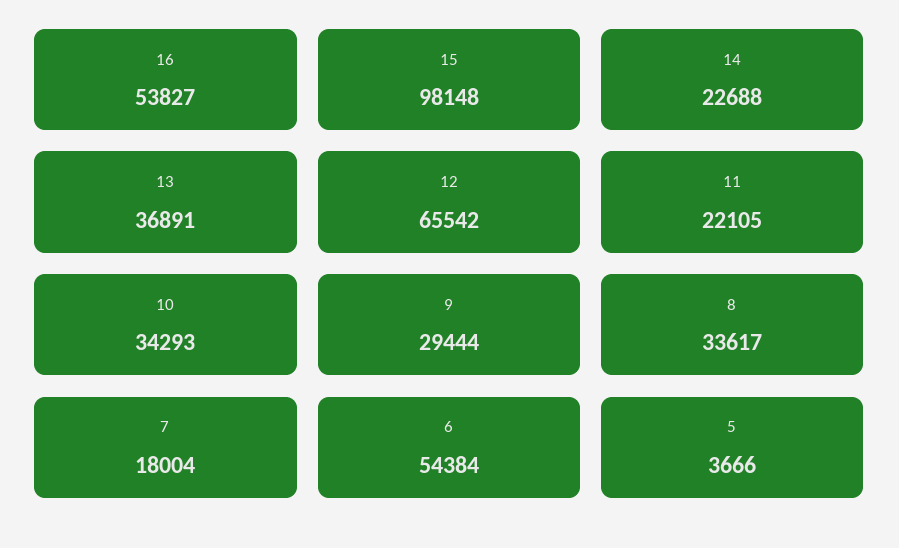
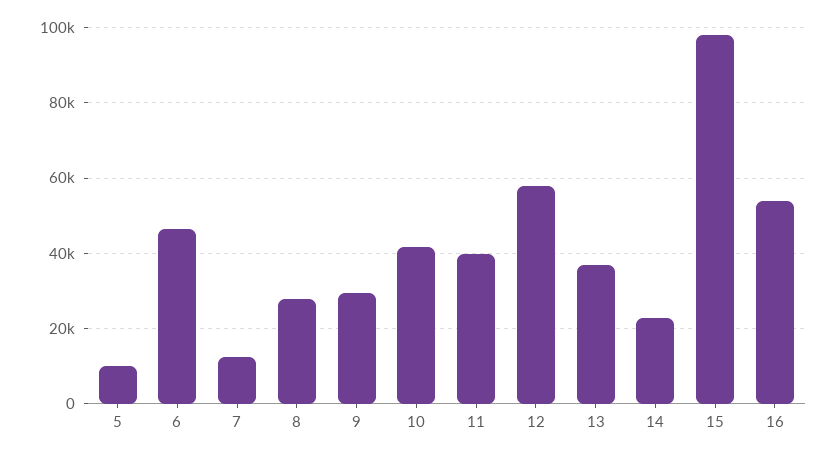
  {
    "16": 53827,
    "15": 98148,
    "14": 22688,
    "13": 36891,
-   "12": 65542,
+   "12": 58000,
-   "11": 22105,
+   "11": 40000,
-   "10": 34293,
+   "10": 42000,
    "9": 29444,
-   "8": 33617,
+   "8": 28000,
-   "7": 18004,
+   "7": 12000,
-   "6": 54384,
+   "6": 46000,
-   "5": 3666
+   "5": 10000
  }

